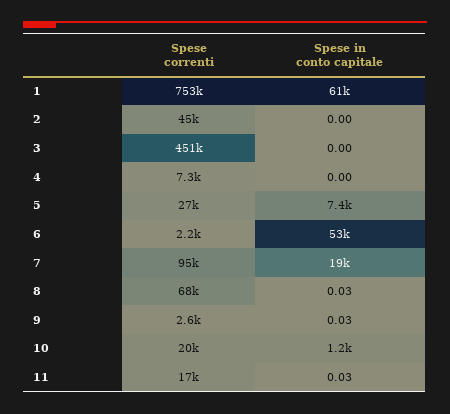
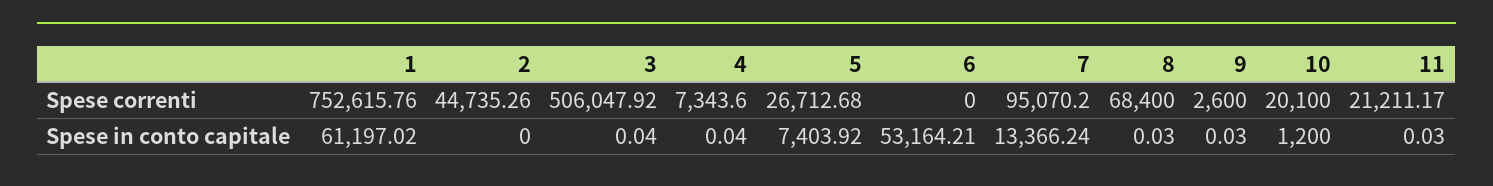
  {
    "Spese correnti": {
      "1": 752615.76,
      "2": 44735.26,
-     "3": 451000,
+     "3": 506047.92,
      "4": 7343.6,
      "5": 26712.68,
-     "6": 2200,
+     "6": 0,
      "7": 95070.2,
      "8": 68400,
      "9": 2600,
      "10": 20100,
-     "11": 17000
+     "11": 21211.17
    },
    "Spese in conto capitale": {
      "1": 61197.02,
      "2": 0,
-     "3": 0,
+     "3": 0.04,
-     "4": 0,
+     "4": 0.04,
      "5": 7403.92,
      "6": 53164.21,
-     "7": 19000,
+     "7": 13366.24,
      "8": 0.03,
      "9": 0.03,
      "10": 1200,
      "11": 0.03
    }
  }

